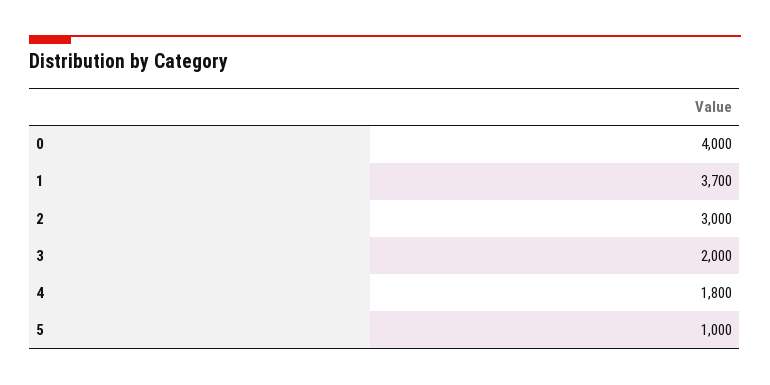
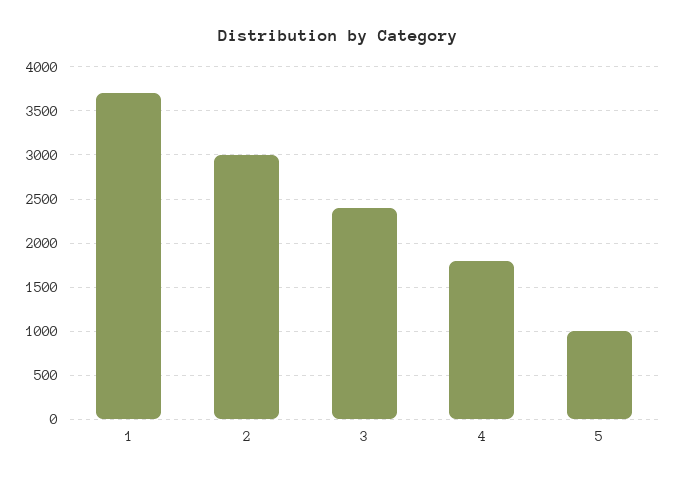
  {
-   "0": 4000,
    "1": 3700,
    "2": 3000,
-   "3": 2000,
+   "3": 2400,
    "4": 1800,
    "5": 1000
  }

